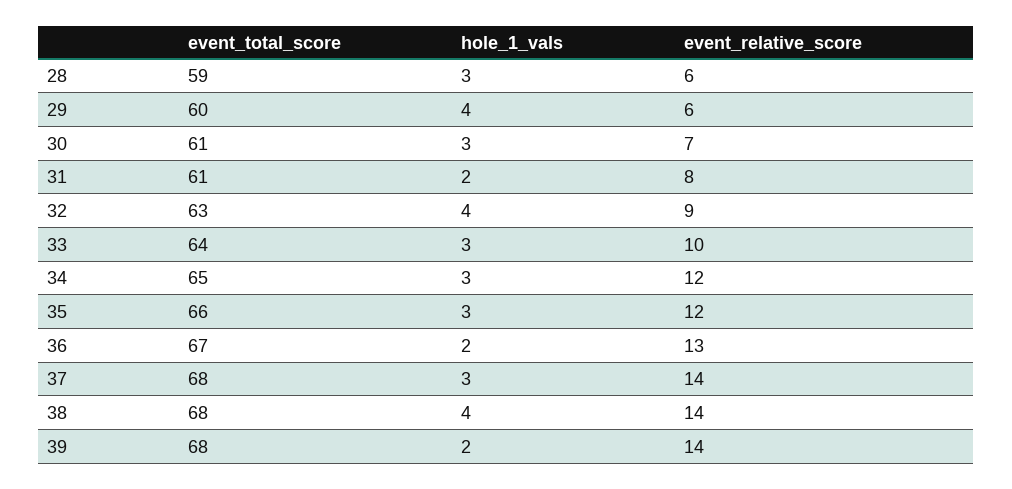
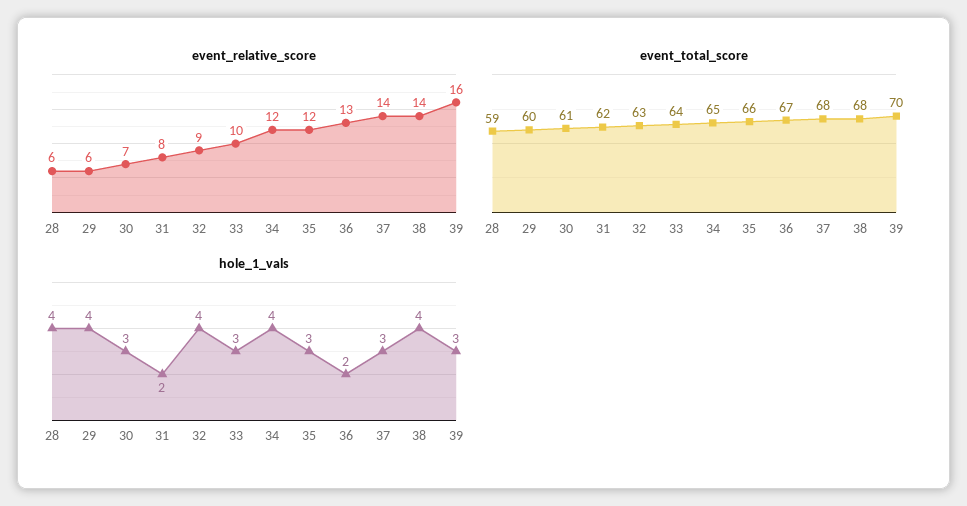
  {
    "event_total_score": {
      "28": 59,
      "29": 60,
      "30": 61,
-     "31": 61,
+     "31": 62,
      "32": 63,
      "33": 64,
      "34": 65,
      "35": 66,
      "36": 67,
      "37": 68,
      "38": 68,
-     "39": 68
+     "39": 70
    },
    "hole_1_vals": {
-     "28": 3,
+     "28": 4,
      "29": 4,
      "30": 3,
      "31": 2,
      "32": 4,
      "33": 3,
-     "34": 3,
+     "34": 4,
      "35": 3,
      "36": 2,
      "37": 3,
      "38": 4,
-     "39": 2
+     "39": 3
    },
    "event_relative_score": {
      "28": 6,
      "29": 6,
      "30": 7,
      "31": 8,
      "32": 9,
      "33": 10,
      "34": 12,
      "35": 12,
      "36": 13,
      "37": 14,
      "38": 14,
-     "39": 14
+     "39": 16
    }
  }

